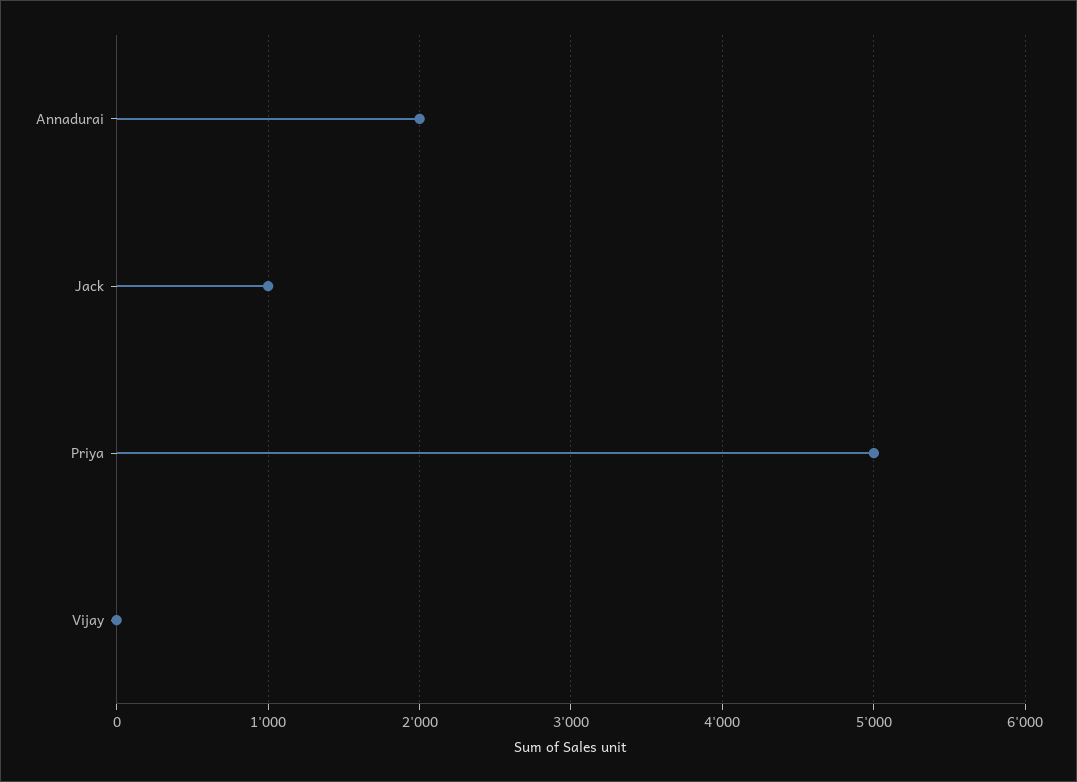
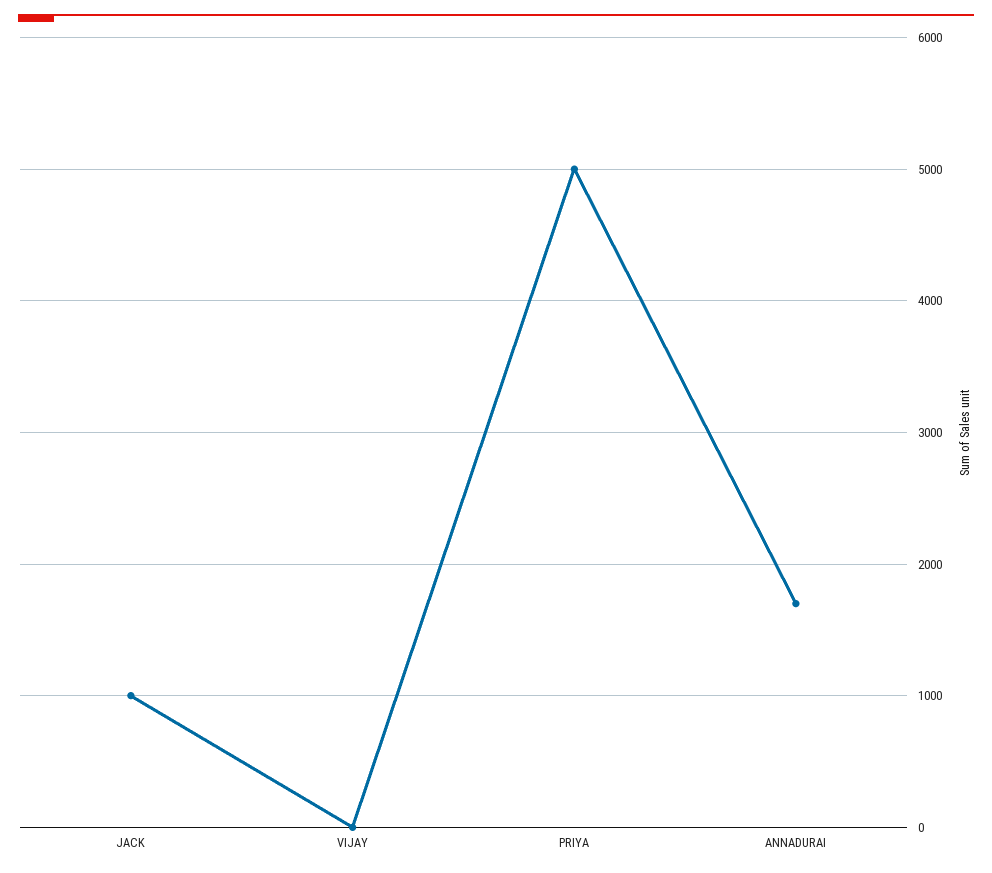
  {
-   "Annadurai": 2000,
+   "Annadurai": 1700,
    "Jack": 1000,
    "Priya": 5000,
    "Vijay": 0
  }

